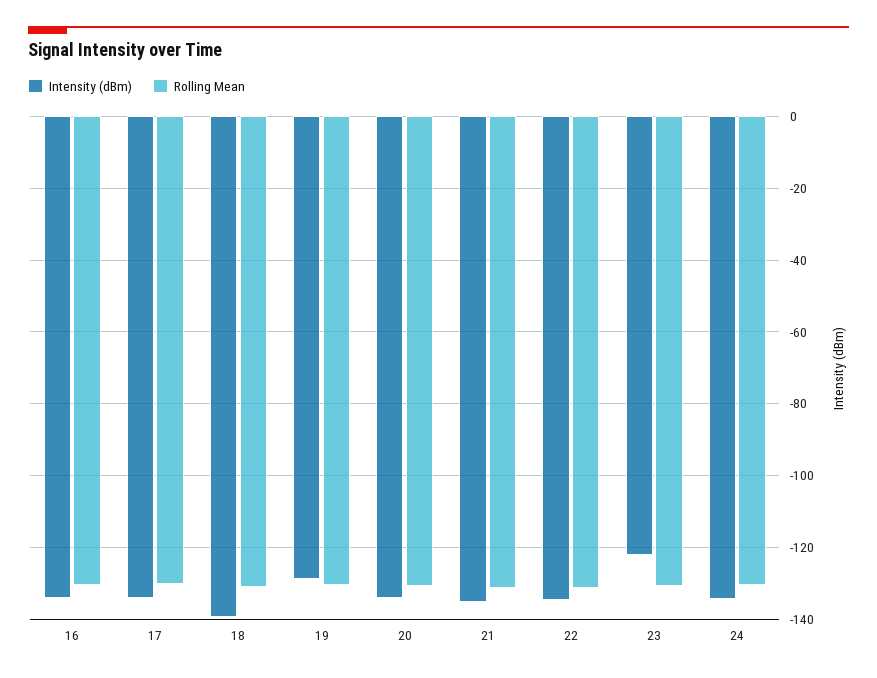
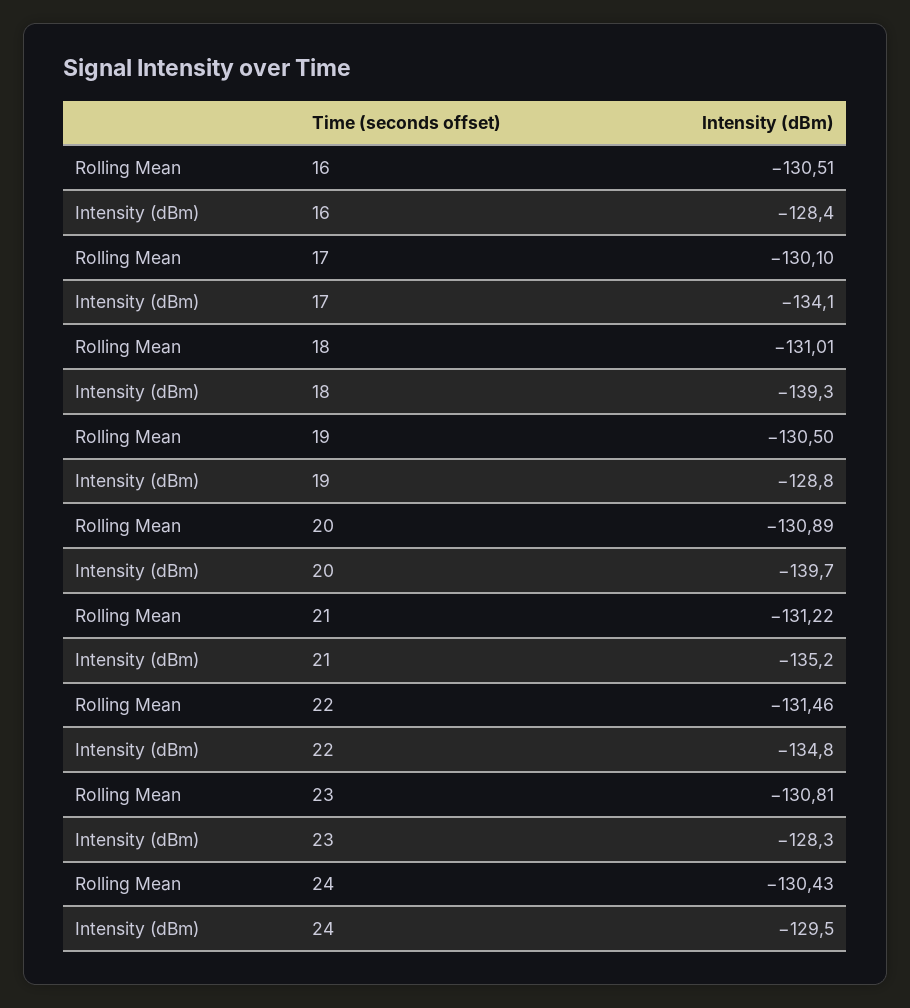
  {
    "Intensity (dBm)": {
-     "16": -134,
+     "16": -128.4,
      "17": -134.1,
      "18": -139.3,
      "19": -128.8,
-     "20": -134,
+     "20": -139.7,
      "21": -135.2,
      "22": -134.8,
-     "23": -122,
+     "23": -128.3,
-     "24": -134
+     "24": -129.5
    },
    "Rolling Mean": {
      "16": -130.51,
      "17": -130.1,
      "18": -131.01,
      "19": -130.5,
      "20": -130.89,
      "21": -131.22,
      "22": -131.46,
      "23": -130.81,
      "24": -130.43
    }
  }

